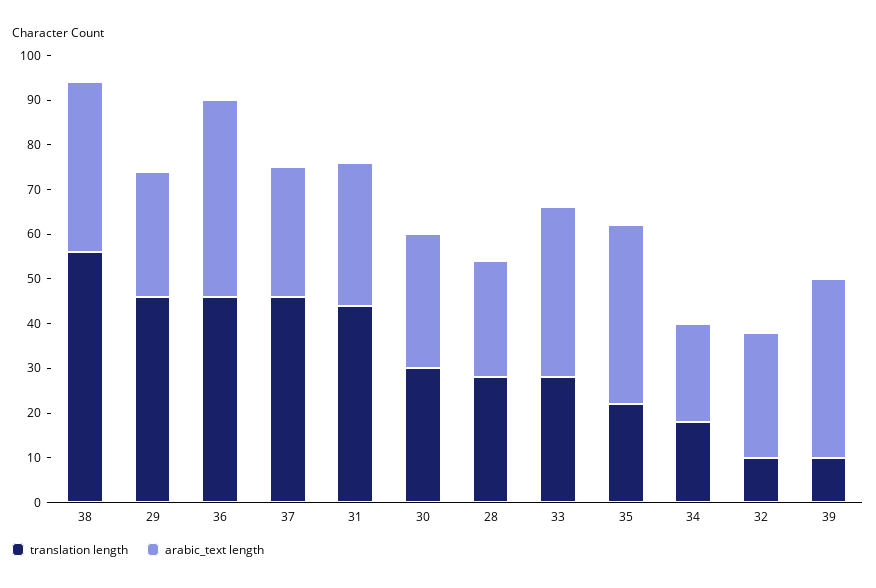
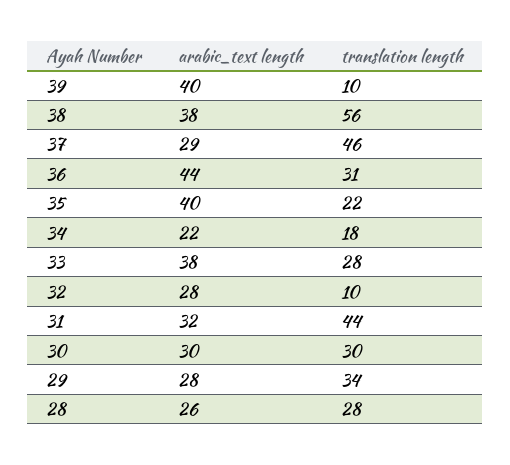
  {
    "translation length": {
      "38": 56,
-     "29": 45,
+     "29": 34,
-     "36": 45,
+     "36": 31,
      "37": 46,
      "31": 44,
      "30": 30,
      "28": 28,
      "33": 28,
      "35": 22,
      "34": 18,
      "32": 10,
      "39": 10
    },
    "arabic_text length": {
      "38": 38,
      "29": 28,
      "36": 44,
      "37": 29,
      "31": 32,
      "30": 30,
      "28": 26,
      "33": 38,
      "35": 40,
      "34": 22,
      "32": 28,
      "39": 40
    }
  }

